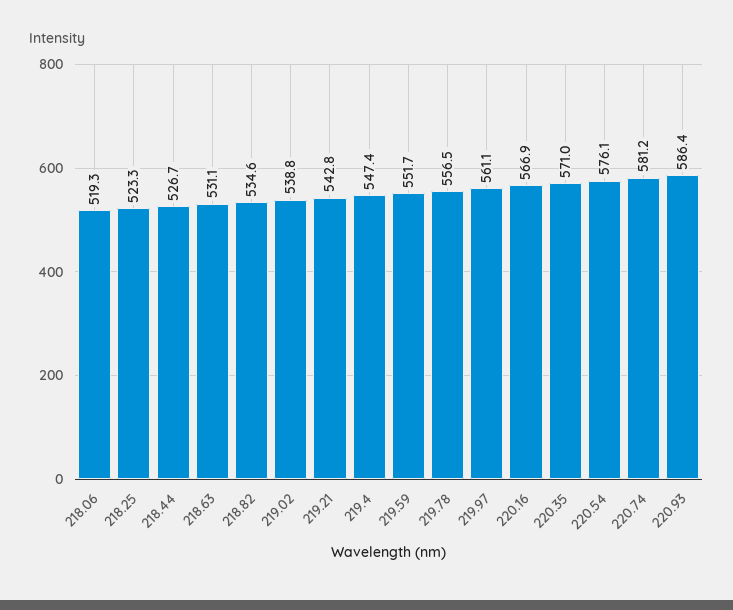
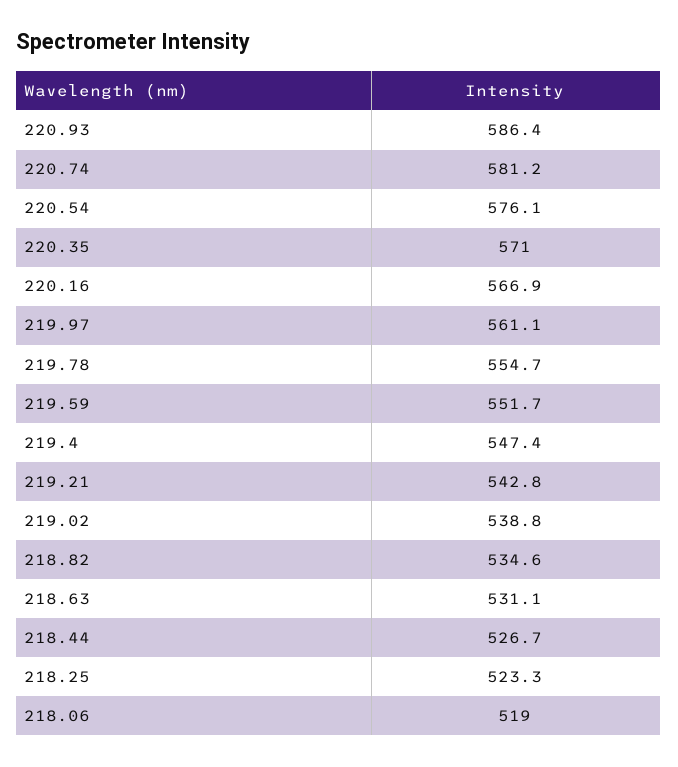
  {
-   "218.06": 519.3,
+   "218.06": 519,
    "218.25": 523.3,
    "218.44": 526.7,
    "218.63": 531.1,
    "218.82": 534.6,
    "219.02": 538.8,
    "219.21": 542.8,
    "219.4": 547.4,
    "219.59": 551.7,
-   "219.78": 556.5,
+   "219.78": 554.7,
    "219.97": 561.1,
    "220.16": 566.9,
    "220.35": 571,
    "220.54": 576.1,
    "220.74": 581.2,
    "220.93": 586.4
  }

